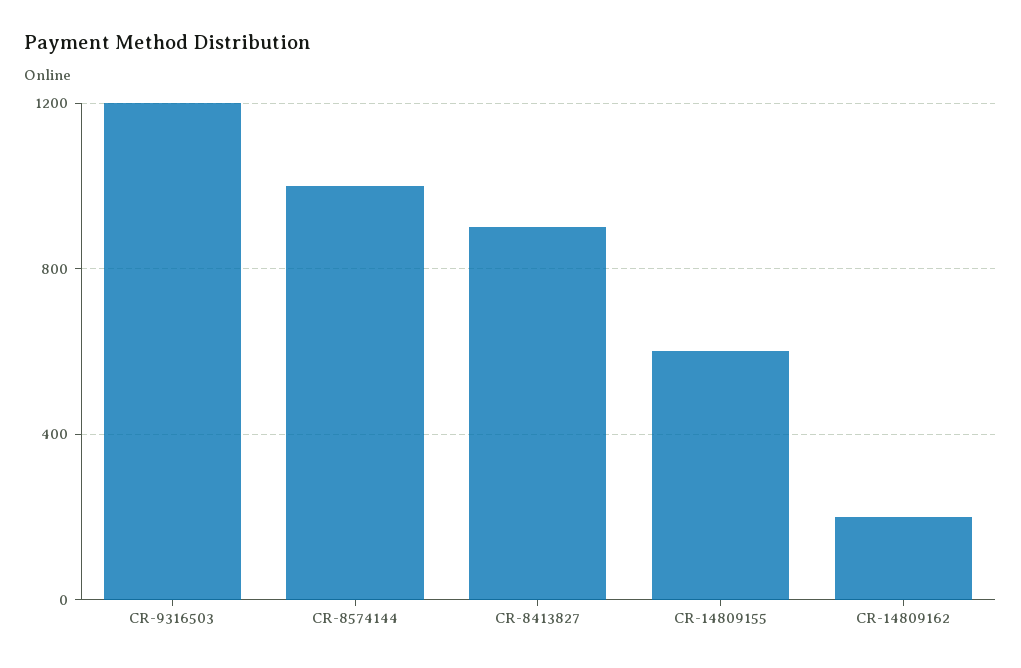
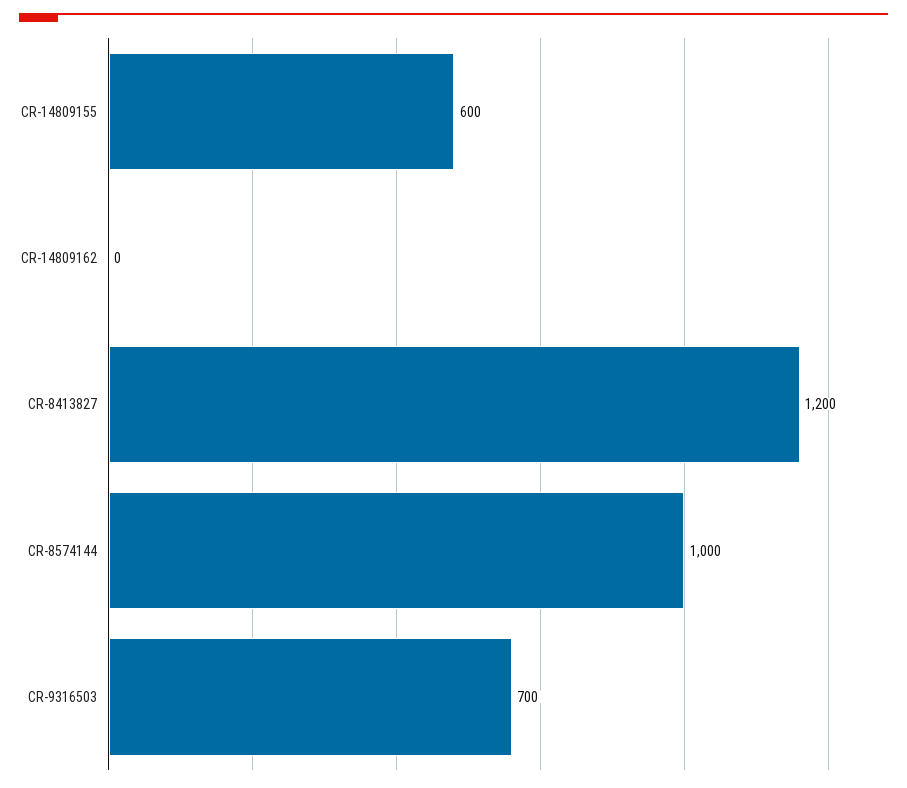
  {
-   "CR-9316503": 1200,
+   "CR-9316503": 700,
    "CR-8574144": 1000,
-   "CR-8413827": 900,
+   "CR-8413827": 1200,
    "CR-14809155": 600,
-   "CR-14809162": 200
+   "CR-14809162": 0
  }

